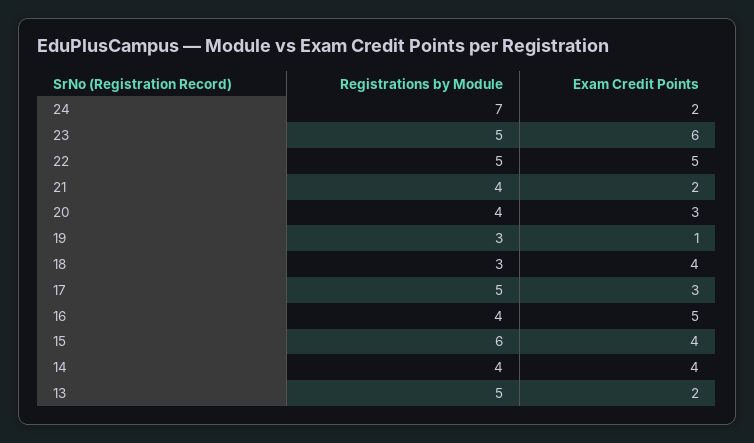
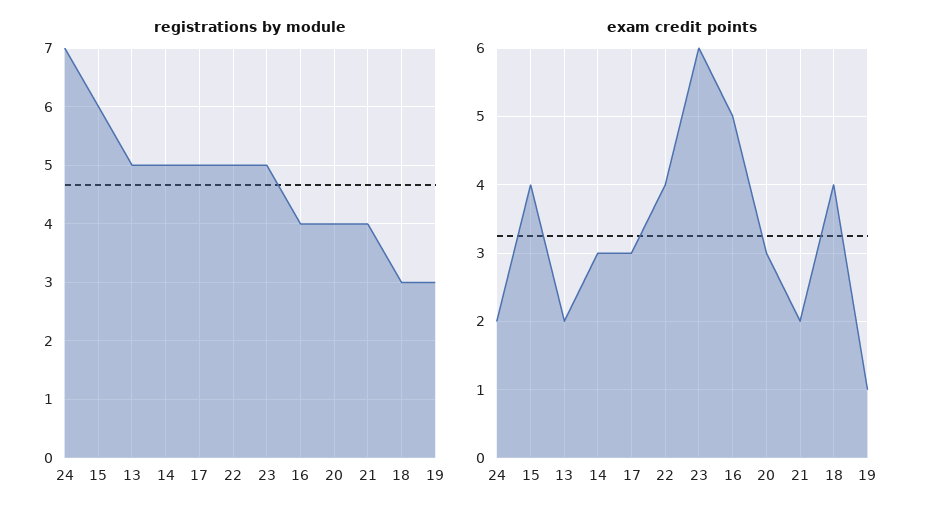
  {
    "Registrations by Module": {
      "24": 7,
      "23": 5,
      "22": 5,
      "21": 4,
      "20": 4,
      "19": 3,
      "18": 3,
      "17": 5,
      "16": 4,
      "15": 6,
-     "14": 4,
+     "14": 5,
      "13": 5
    },
    "Exam Credit Points": {
      "24": 2,
      "23": 6,
-     "22": 5,
+     "22": 4,
      "21": 2,
      "20": 3,
      "19": 1,
      "18": 4,
      "17": 3,
      "16": 5,
      "15": 4,
-     "14": 4,
+     "14": 3,
      "13": 2
    }
  }

